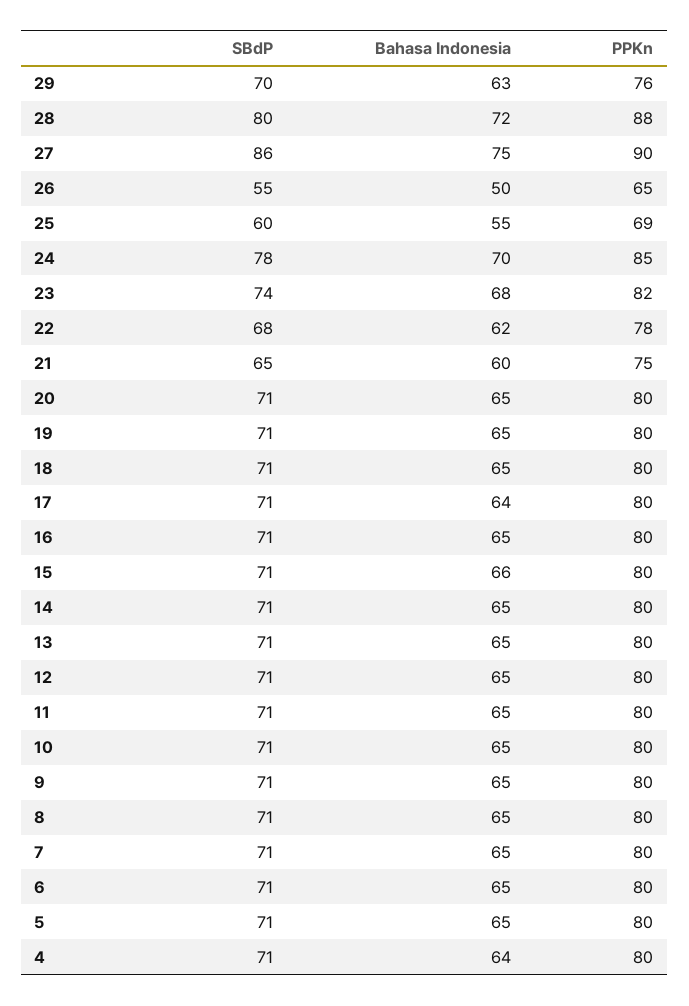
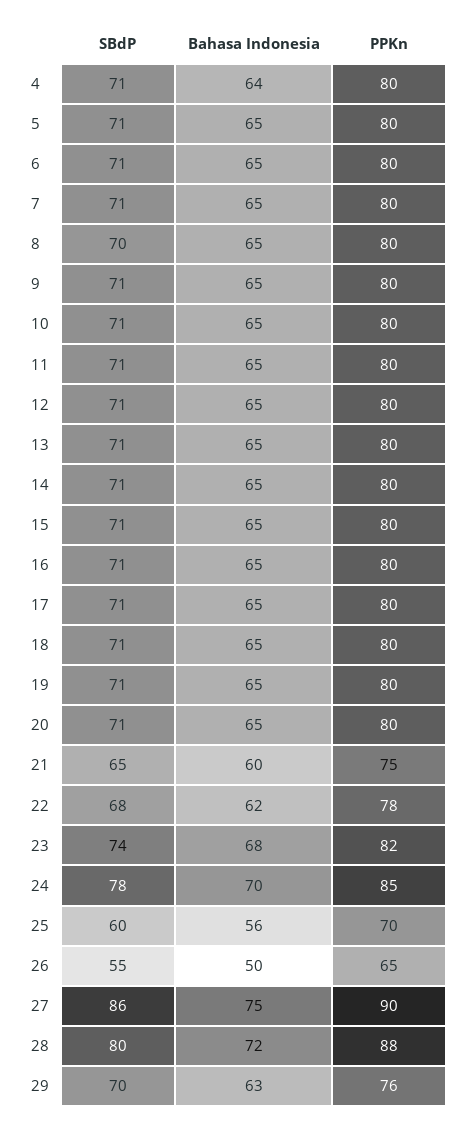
  {
    "SBdP": {
      "29": 70,
      "28": 80,
      "27": 86,
      "26": 55,
      "25": 60,
      "24": 78,
      "23": 74,
      "22": 68,
      "21": 65,
      "20": 71,
      "19": 71,
      "18": 71,
      "17": 71,
      "16": 71,
      "15": 71,
      "14": 71,
      "13": 71,
      "12": 71,
      "11": 71,
      "10": 71,
      "9": 71,
-     "8": 71,
+     "8": 70,
      "7": 71,
      "6": 71,
      "5": 71,
      "4": 71
    },
    "Bahasa Indonesia": {
      "29": 63,
      "28": 72,
      "27": 75,
      "26": 50,
-     "25": 55,
+     "25": 56,
      "24": 70,
      "23": 68,
      "22": 62,
      "21": 60,
      "20": 65,
      "19": 65,
      "18": 65,
-     "17": 64,
+     "17": 65,
      "16": 65,
-     "15": 66,
+     "15": 65,
      "14": 65,
      "13": 65,
      "12": 65,
      "11": 65,
      "10": 65,
      "9": 65,
      "8": 65,
      "7": 65,
      "6": 65,
      "5": 65,
      "4": 64
    },
    "PPKn": {
      "29": 76,
      "28": 88,
      "27": 90,
      "26": 65,
-     "25": 69,
+     "25": 70,
      "24": 85,
      "23": 82,
      "22": 78,
      "21": 75,
      "20": 80,
      "19": 80,
      "18": 80,
      "17": 80,
      "16": 80,
      "15": 80,
      "14": 80,
      "13": 80,
      "12": 80,
      "11": 80,
      "10": 80,
      "9": 80,
      "8": 80,
      "7": 80,
      "6": 80,
      "5": 80,
      "4": 80
    }
  }

